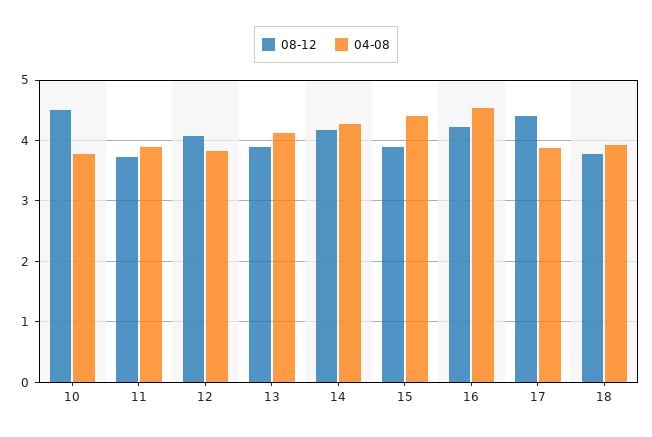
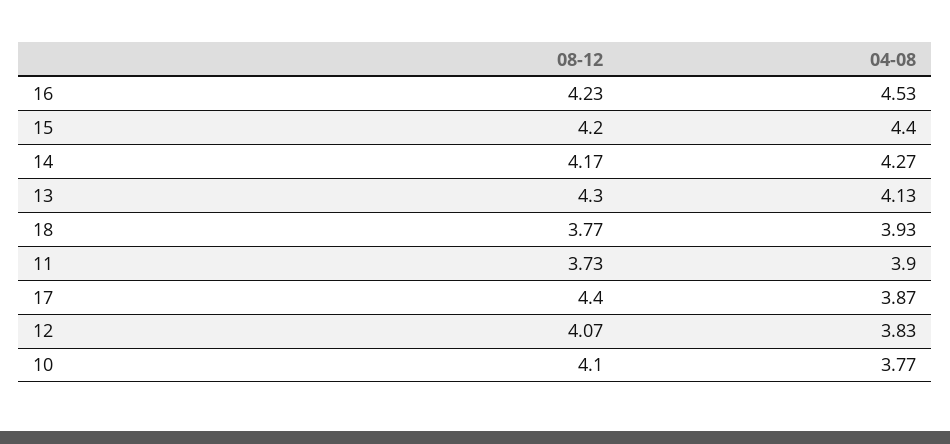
  {
    "08-12": {
-     "10": 4.5,
+     "10": 4.1,
      "11": 3.73,
      "12": 4.07,
-     "13": 3.9,
+     "13": 4.3,
      "14": 4.17,
-     "15": 3.9,
+     "15": 4.2,
      "16": 4.23,
      "17": 4.4,
      "18": 3.77
    },
    "04-08": {
      "10": 3.77,
      "11": 3.9,
      "12": 3.83,
      "13": 4.13,
      "14": 4.27,
      "15": 4.4,
      "16": 4.53,
      "17": 3.87,
      "18": 3.93
    }
  }

